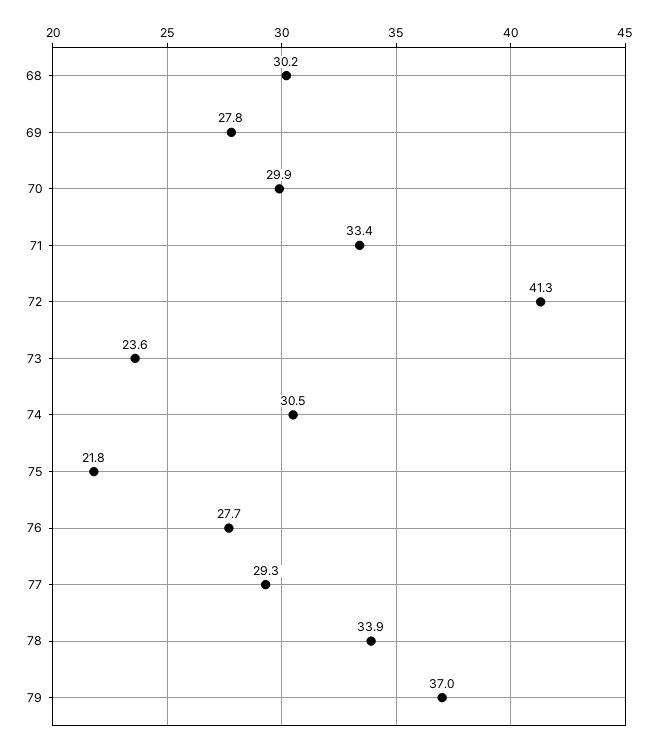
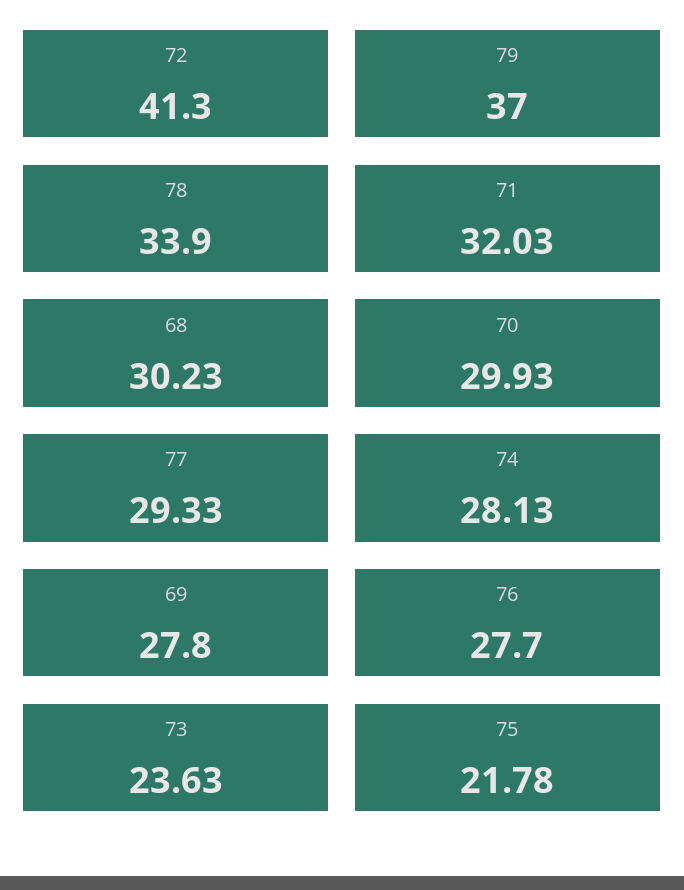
  {
    "68": 30.23,
    "69": 27.8,
    "70": 29.93,
-   "71": 33.4,
+   "71": 32.03,
    "72": 41.3,
    "73": 23.63,
-   "74": 30.5,
+   "74": 28.13,
    "75": 21.78,
    "76": 27.7,
    "77": 29.33,
    "78": 33.9,
    "79": 37
  }

